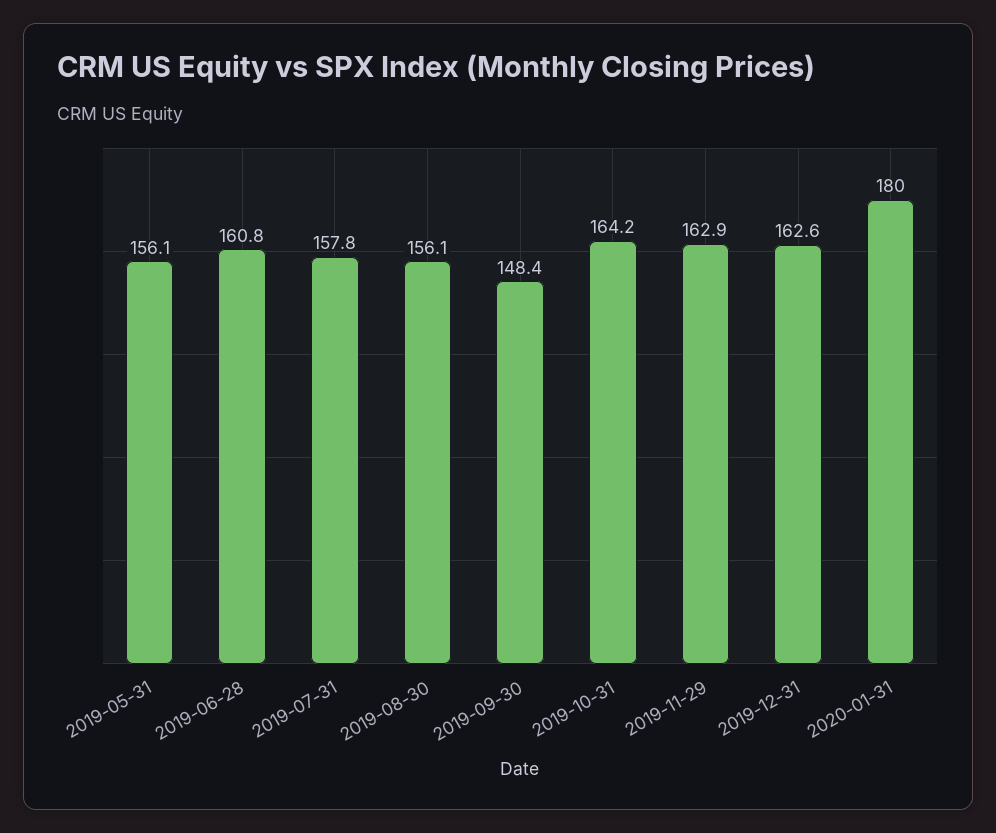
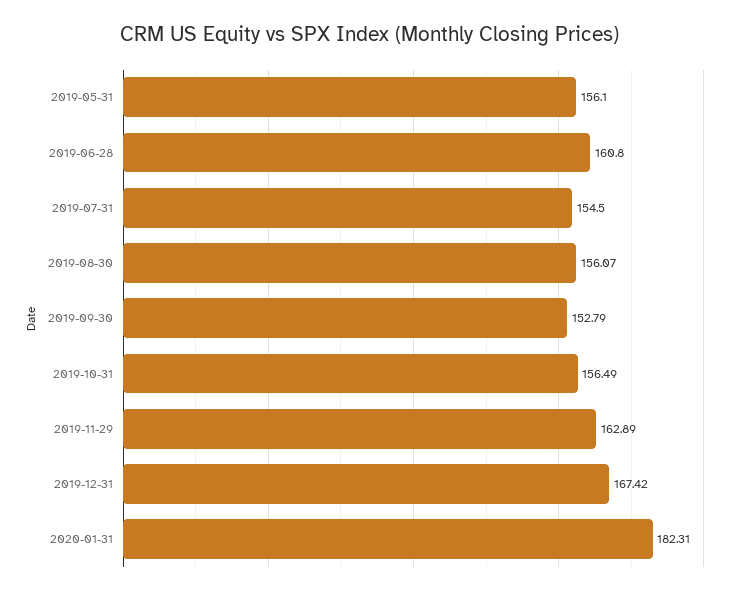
  {
    "2019-05-31": 156.1,
    "2019-06-28": 160.8,
-   "2019-07-31": 157.8,
+   "2019-07-31": 154.5,
    "2019-08-30": 156.07,
-   "2019-09-30": 148.4,
+   "2019-09-30": 152.79,
-   "2019-10-31": 164.2,
+   "2019-10-31": 156.49,
    "2019-11-29": 162.89,
-   "2019-12-31": 162.6,
+   "2019-12-31": 167.42,
-   "2020-01-31": 180
+   "2020-01-31": 182.31
  }

